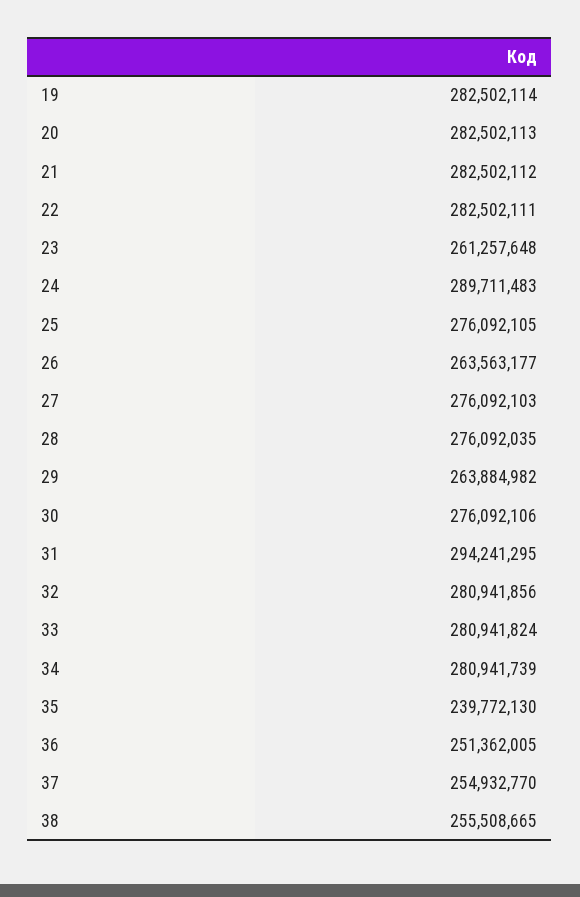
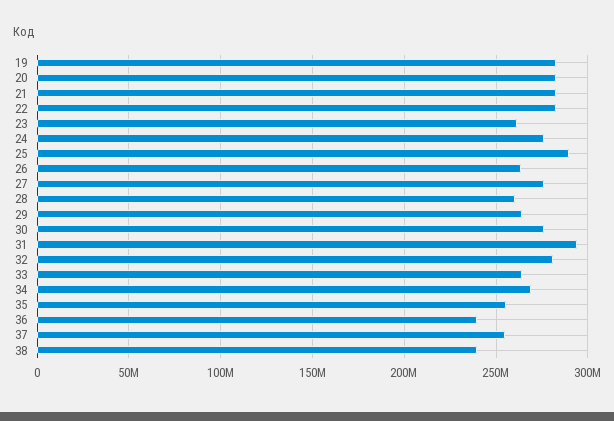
  {
    "19": 282502114,
    "20": 282502113,
    "21": 282502112,
    "22": 282502111,
    "23": 261257648,
-   "24": 289711483,
+   "24": 275000000,
-   "25": 276092105,
+   "25": 290000000,
    "26": 263563177,
    "27": 276092103,
-   "28": 276092035,
+   "28": 260000000,
    "29": 263884982,
    "30": 276092106,
    "31": 294241295,
    "32": 280941856,
-   "33": 280941824,
+   "33": 265000000,
-   "34": 280941739,
+   "34": 270000000,
-   "35": 239772130,
+   "35": 255000000,
-   "36": 251362005,
+   "36": 240000000,
    "37": 254932770,
-   "38": 255508665
+   "38": 240000000
  }

